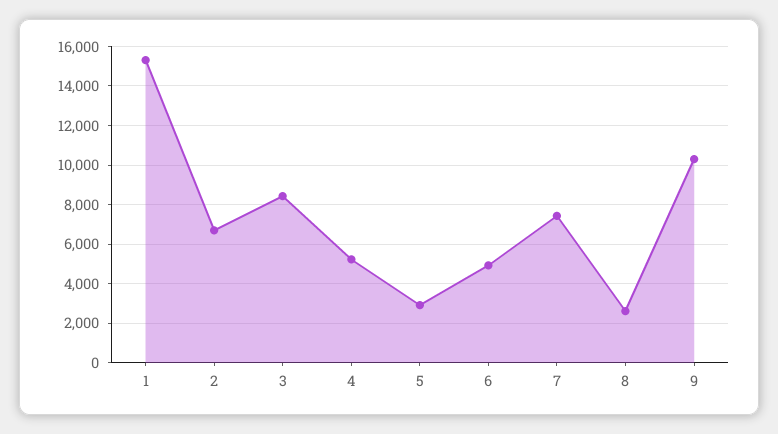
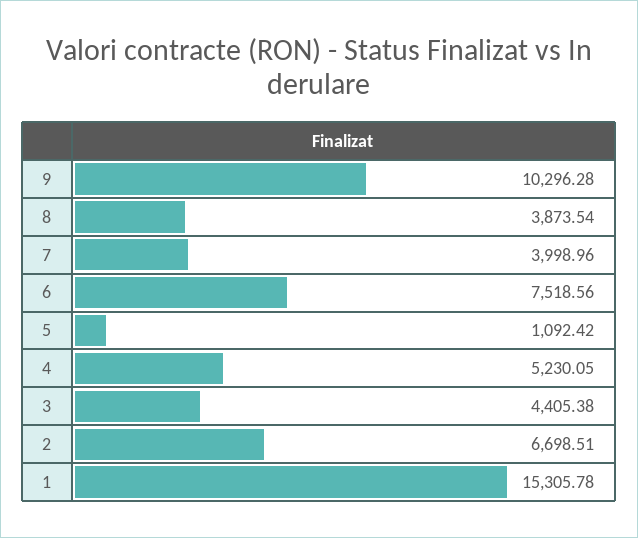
  {
    "1": 15305.78,
    "2": 6698.51,
-   "3": 8500,
+   "3": 4405.38,
    "4": 5230.05,
-   "5": 3000,
+   "5": 1092.42,
-   "6": 5000,
+   "6": 7518.56,
-   "7": 7500,
+   "7": 3998.96,
-   "8": 2500,
+   "8": 3873.54,
    "9": 10296.28
  }

